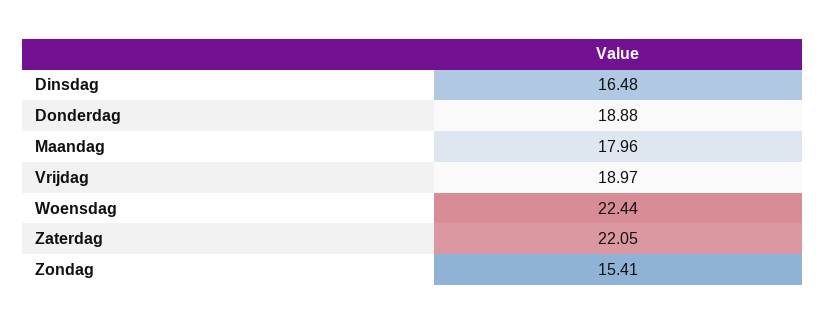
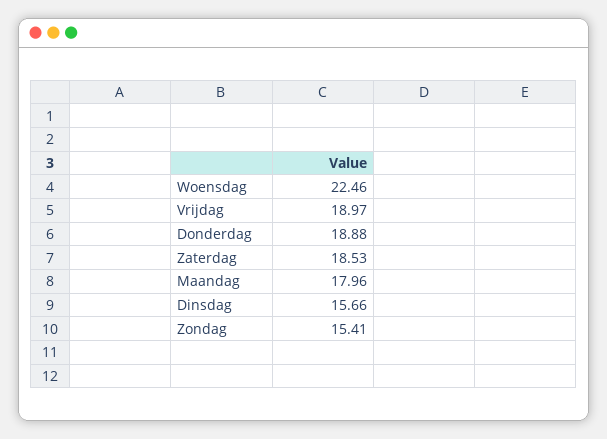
  {
-   "Dinsdag": 16.48,
+   "Dinsdag": 15.66,
    "Donderdag": 18.88,
    "Maandag": 17.96,
    "Vrijdag": 18.97,
-   "Woensdag": 22.44,
+   "Woensdag": 22.46,
-   "Zaterdag": 22.05,
+   "Zaterdag": 18.53,
    "Zondag": 15.41
  }

